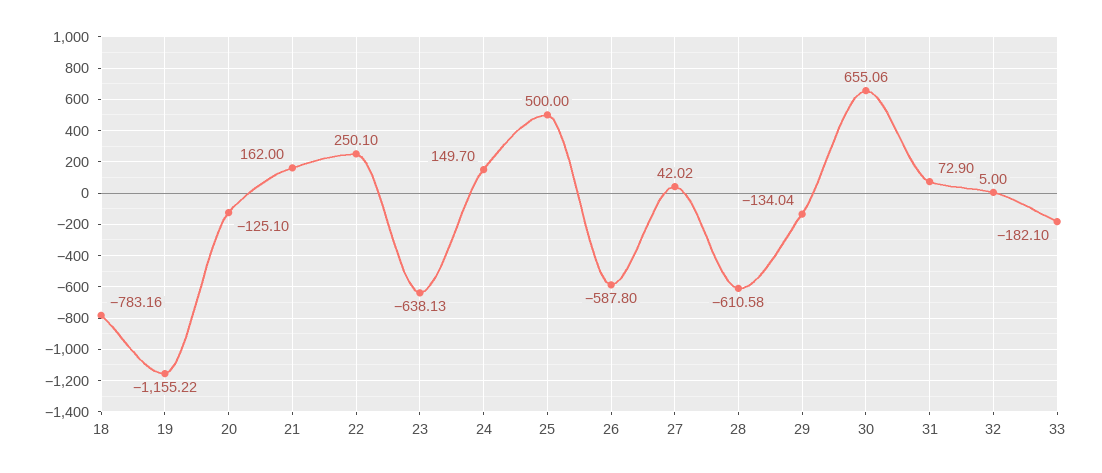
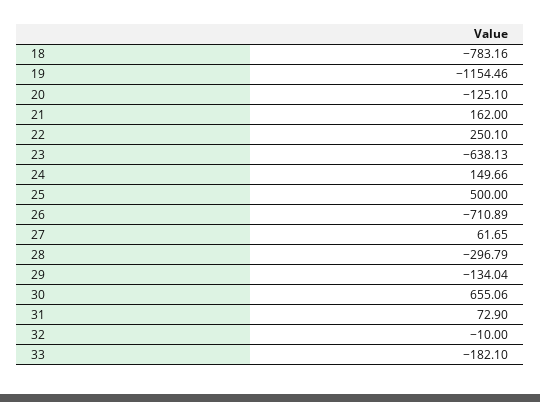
  {
    "18": -783.16,
-   "19": -1155.22,
+   "19": -1154.46,
    "20": -125.1,
    "21": 162,
    "22": 250.1,
    "23": -638.13,
-   "24": 149.7,
+   "24": 149.66,
    "25": 500,
-   "26": -587.8,
+   "26": -710.89,
-   "27": 42.02,
+   "27": 61.65,
-   "28": -610.58,
+   "28": -296.79,
    "29": -134.04,
    "30": 655.06,
    "31": 72.9,
-   "32": 5,
+   "32": -10,
    "33": -182.1
  }

